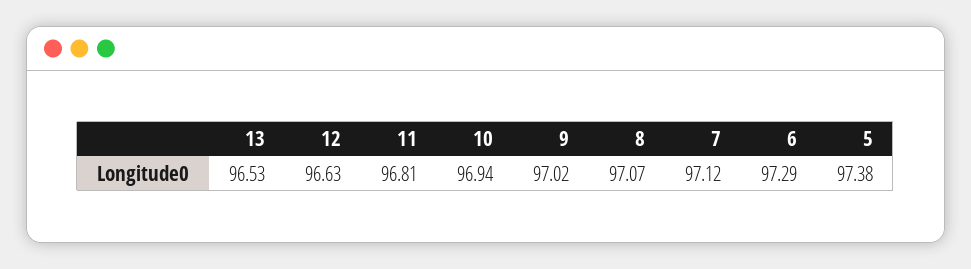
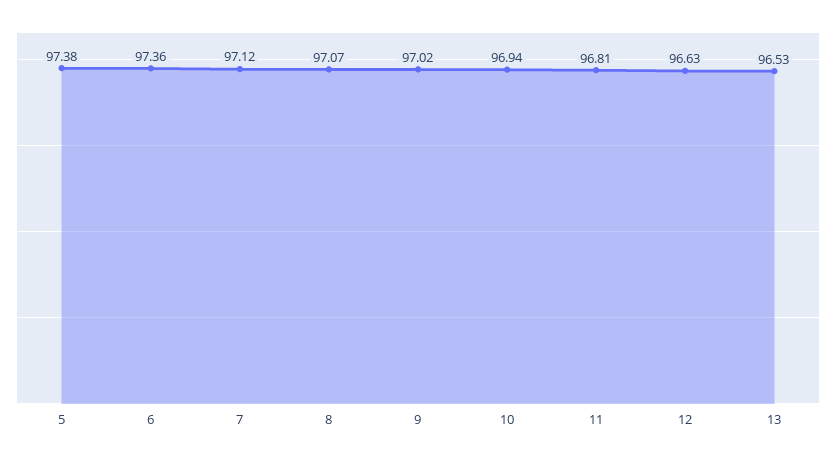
  {
    "13": 96.53,
    "12": 96.63,
    "11": 96.81,
    "10": 96.94,
    "9": 97.02,
    "8": 97.07,
    "7": 97.12,
-   "6": 97.29,
+   "6": 97.36,
    "5": 97.38
  }

